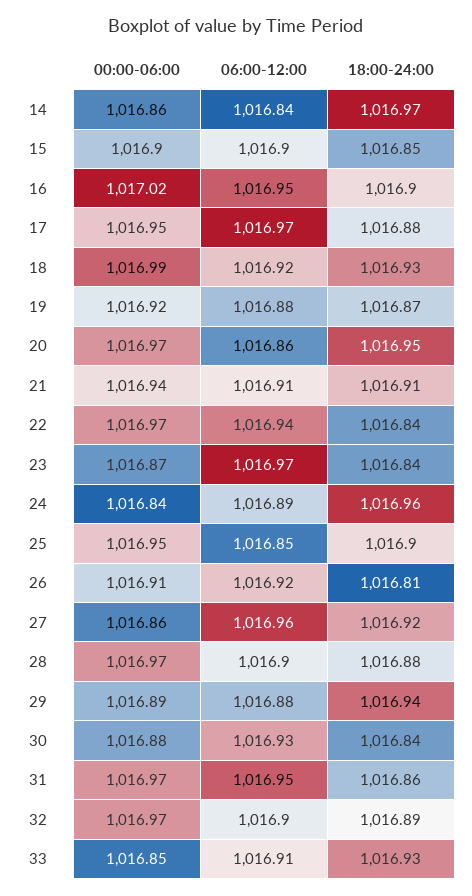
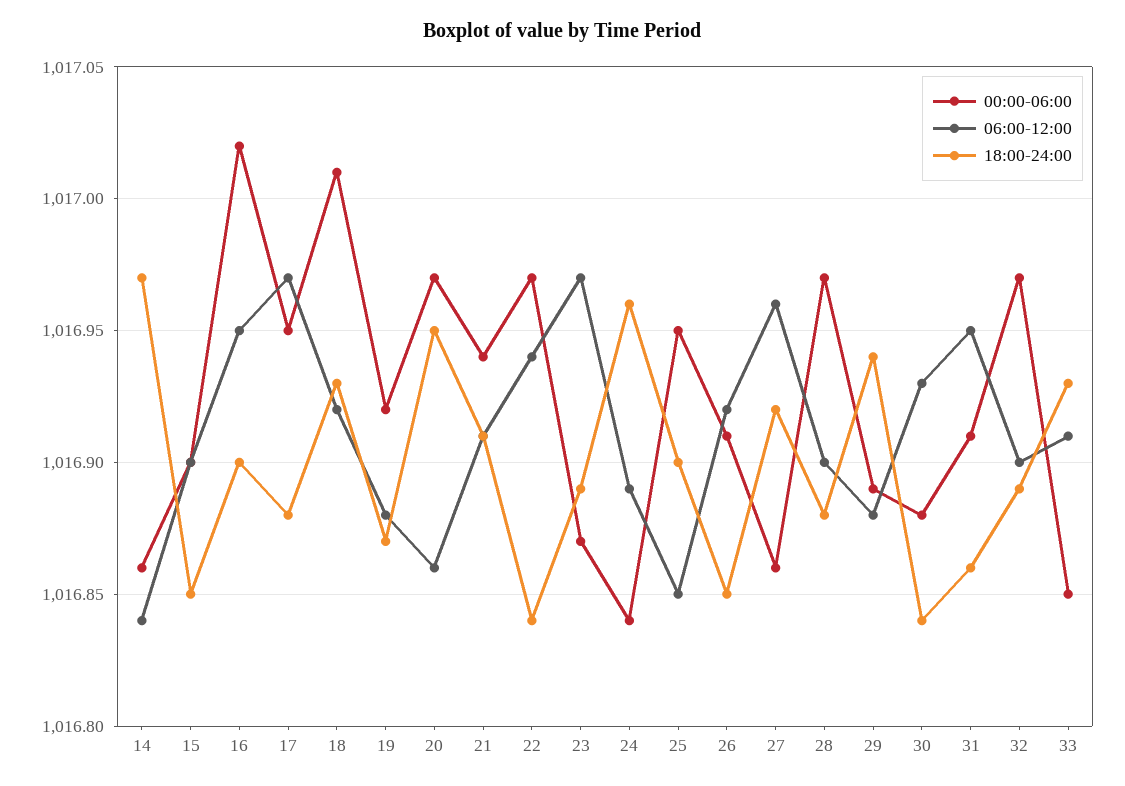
  {
    "00:00-06:00": {
      "14": 1016.86,
      "15": 1016.9,
      "16": 1017.02,
      "17": 1016.95,
-     "18": 1016.99,
+     "18": 1017.01,
      "19": 1016.92,
      "20": 1016.97,
      "21": 1016.94,
      "22": 1016.97,
      "23": 1016.87,
      "24": 1016.84,
      "25": 1016.95,
      "26": 1016.91,
      "27": 1016.86,
      "28": 1016.97,
      "29": 1016.89,
      "30": 1016.88,
-     "31": 1016.97,
+     "31": 1016.91,
      "32": 1016.97,
      "33": 1016.85
    },
    "06:00-12:00": {
      "14": 1016.84,
      "15": 1016.9,
      "16": 1016.95,
      "17": 1016.97,
      "18": 1016.92,
      "19": 1016.88,
      "20": 1016.86,
      "21": 1016.91,
      "22": 1016.94,
      "23": 1016.97,
      "24": 1016.89,
      "25": 1016.85,
      "26": 1016.92,
      "27": 1016.96,
      "28": 1016.9,
      "29": 1016.88,
      "30": 1016.93,
      "31": 1016.95,
      "32": 1016.9,
      "33": 1016.91
    },
    "18:00-24:00": {
      "14": 1016.97,
      "15": 1016.85,
      "16": 1016.9,
      "17": 1016.88,
      "18": 1016.93,
      "19": 1016.87,
      "20": 1016.95,
      "21": 1016.91,
      "22": 1016.84,
-     "23": 1016.84,
+     "23": 1016.89,
      "24": 1016.96,
      "25": 1016.9,
-     "26": 1016.81,
+     "26": 1016.85,
      "27": 1016.92,
      "28": 1016.88,
      "29": 1016.94,
      "30": 1016.84,
      "31": 1016.86,
      "32": 1016.89,
      "33": 1016.93
    }
  }

